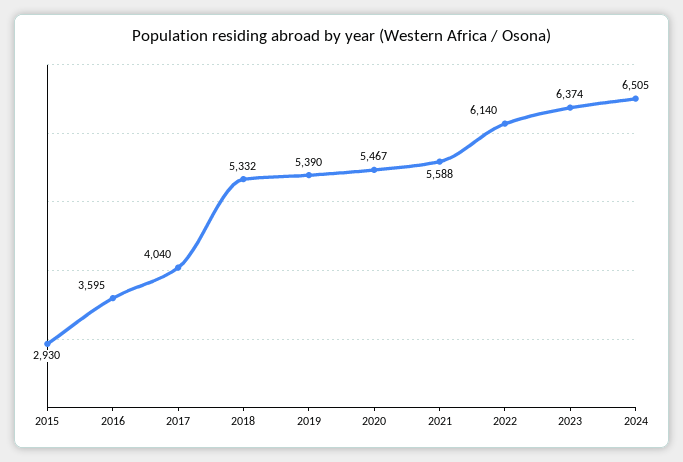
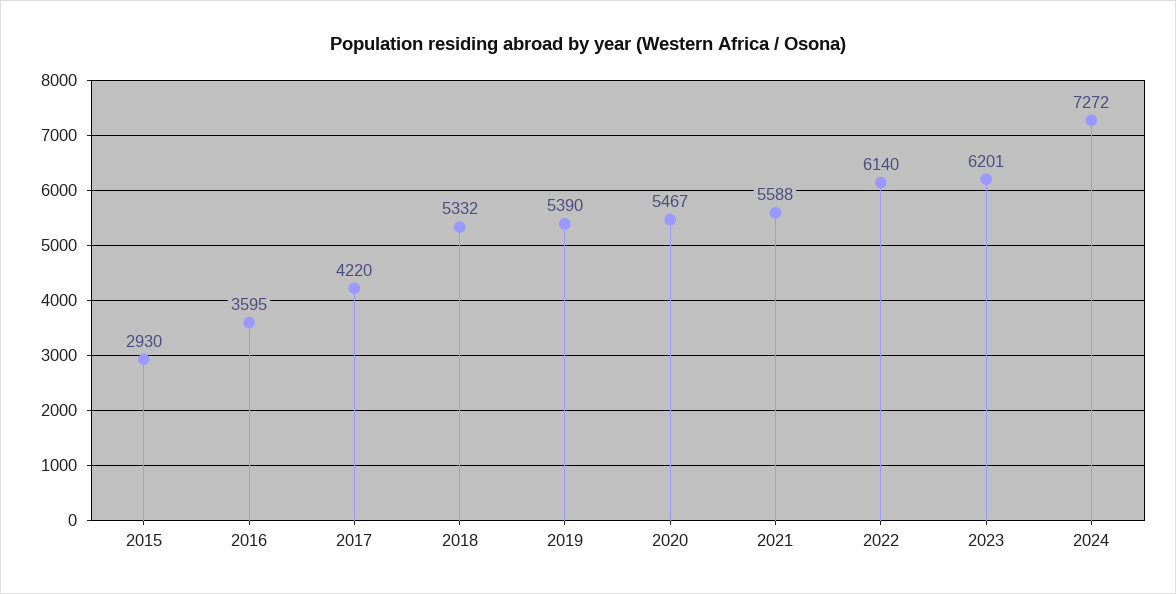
  {
    "2015": 2930,
    "2016": 3595,
-   "2017": 4040,
+   "2017": 4220,
    "2018": 5332,
    "2019": 5390,
    "2020": 5467,
    "2021": 5588,
    "2022": 6140,
-   "2023": 6374,
+   "2023": 6201,
-   "2024": 6505
+   "2024": 7272
  }

